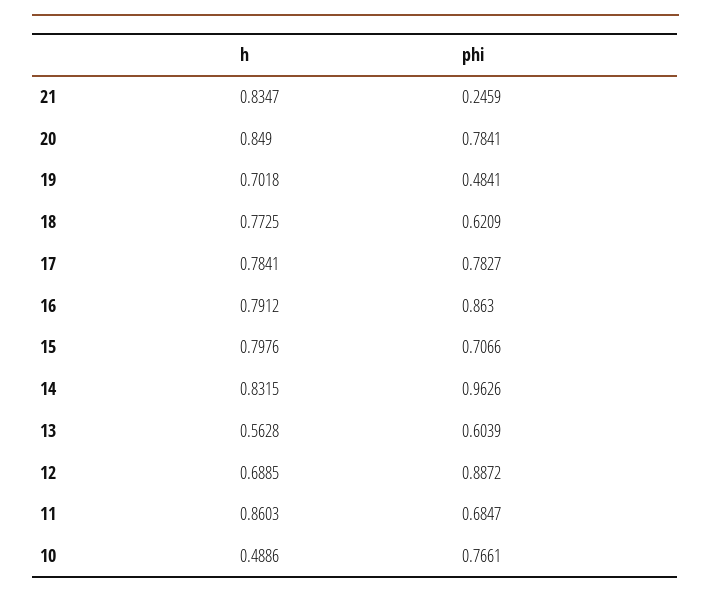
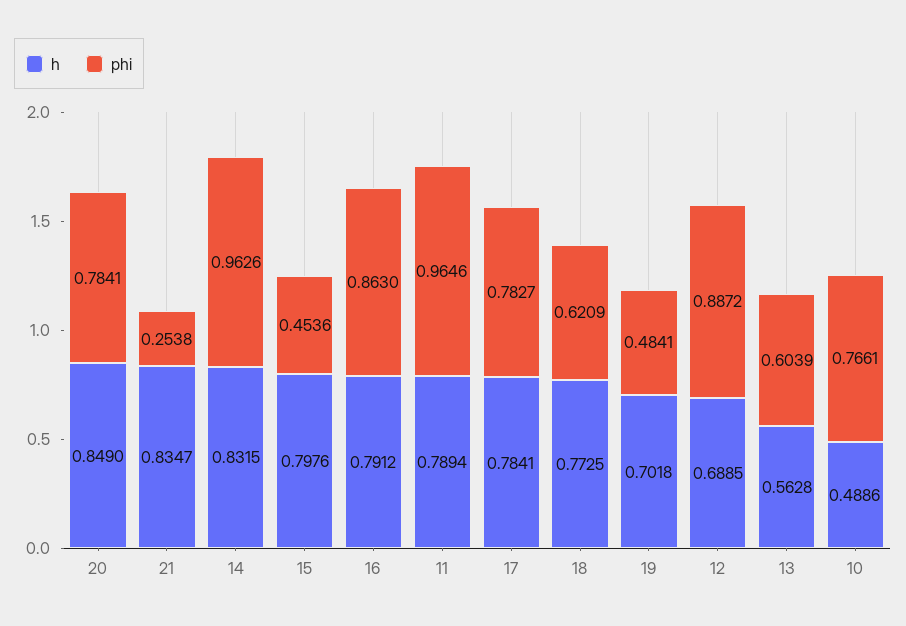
  {
    "h": {
      "21": 0.8347,
      "20": 0.849,
      "19": 0.7018,
      "18": 0.7725,
      "17": 0.7841,
      "16": 0.7912,
      "15": 0.7976,
      "14": 0.8315,
      "13": 0.5628,
      "12": 0.6885,
-     "11": 0.8603,
+     "11": 0.7894,
      "10": 0.4886
    },
    "phi": {
-     "21": 0.2459,
+     "21": 0.2538,
      "20": 0.7841,
      "19": 0.4841,
      "18": 0.6209,
      "17": 0.7827,
      "16": 0.863,
-     "15": 0.7066,
+     "15": 0.4536,
      "14": 0.9626,
      "13": 0.6039,
      "12": 0.8872,
-     "11": 0.6847,
+     "11": 0.9646,
      "10": 0.7661
    }
  }

